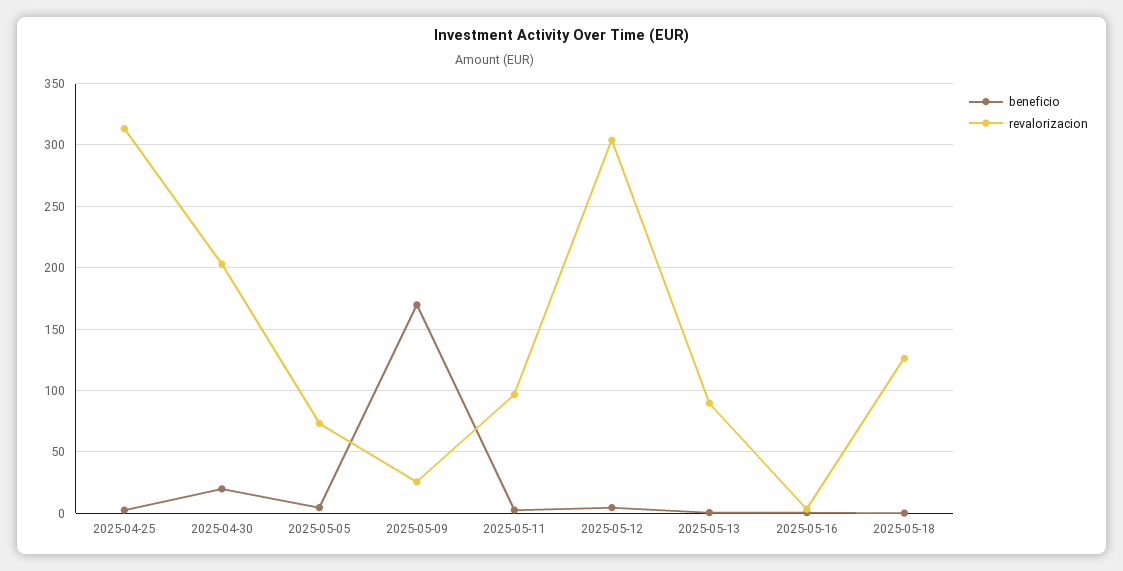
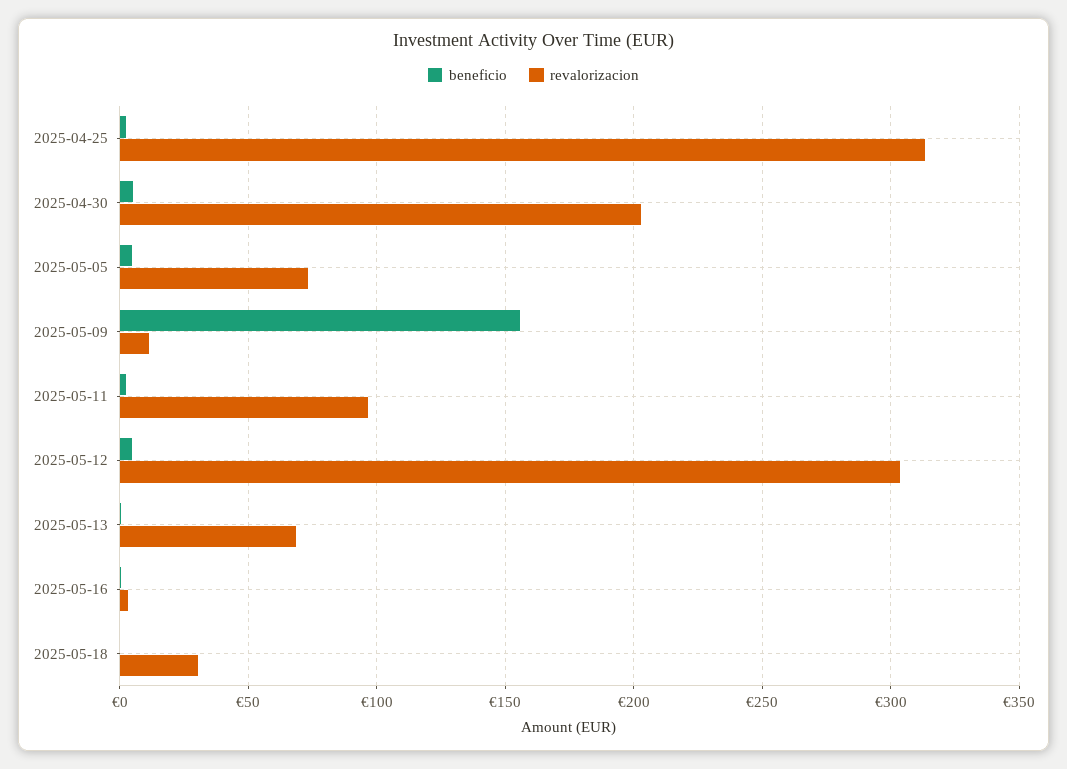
  {
    "beneficio": {
      "2025-04-25": 0,
-     "2025-04-30": 20,
+     "2025-04-30": 5,
      "2025-05-05": 5,
-     "2025-05-09": 170,
+     "2025-05-09": 155,
      "2025-05-11": 0,
      "2025-05-12": 5,
      "2025-05-13": 0,
      "2025-05-16": 0,
      "2025-05-18": 0
    },
    "revalorizacion": {
      "2025-04-25": 315,
      "2025-04-30": 205,
      "2025-05-05": 75,
-     "2025-05-09": 25,
+     "2025-05-09": 10,
      "2025-05-11": 95,
      "2025-05-12": 305,
-     "2025-05-13": 90,
+     "2025-05-13": 70,
      "2025-05-16": 5,
-     "2025-05-18": 125
+     "2025-05-18": 30
    }
  }

